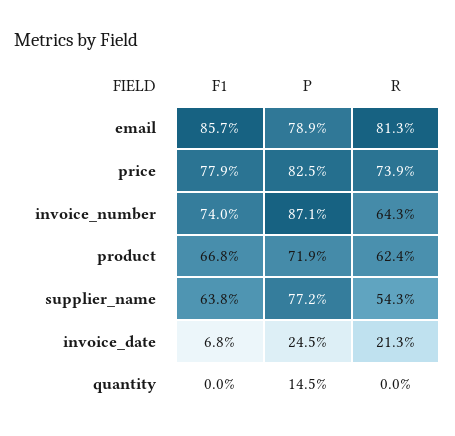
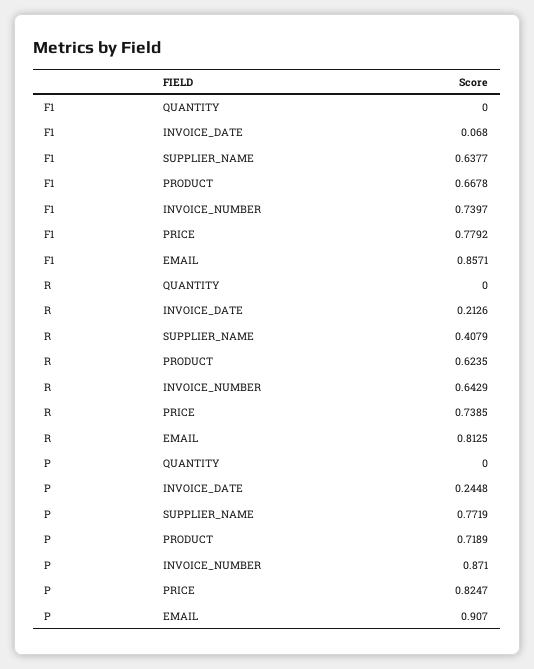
  {
    "F1": {
      "email": 0.8571,
      "price": 0.7792,
      "invoice_number": 0.7397,
      "product": 0.6678,
      "supplier_name": 0.6377,
      "invoice_date": 0.068,
      "quantity": 0
    },
    "P": {
-     "email": 0.789,
+     "email": 0.907,
      "price": 0.8247,
      "invoice_number": 0.871,
      "product": 0.7189,
      "supplier_name": 0.7719,
      "invoice_date": 0.2448,
-     "quantity": 0.145
+     "quantity": 0
    },
    "R": {
      "email": 0.8125,
      "price": 0.7385,
      "invoice_number": 0.6429,
      "product": 0.6235,
-     "supplier_name": 0.543,
+     "supplier_name": 0.4079,
      "invoice_date": 0.2126,
      "quantity": 0
    }
  }

